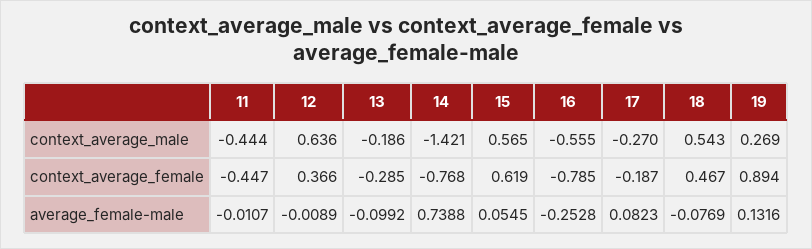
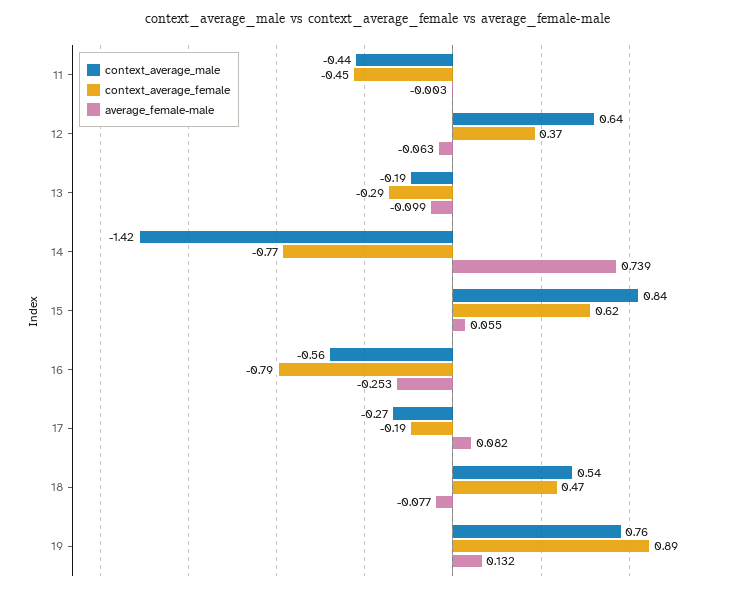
  {
    "context_average_male": {
      "11": -0.444,
      "12": 0.636,
      "13": -0.186,
      "14": -1.421,
-     "15": 0.565,
+     "15": 0.84,
      "16": -0.555,
      "17": -0.27,
      "18": 0.543,
-     "19": 0.269
+     "19": 0.76
    },
    "context_average_female": {
      "11": -0.447,
      "12": 0.366,
      "13": -0.285,
      "14": -0.768,
      "15": 0.619,
      "16": -0.785,
      "17": -0.187,
      "18": 0.467,
      "19": 0.894
    },
    "average_female-male": {
-     "11": -0.0107,
+     "11": -0.003,
-     "12": -0.0089,
+     "12": -0.063,
      "13": -0.0992,
      "14": 0.7388,
      "15": 0.0545,
      "16": -0.2528,
      "17": 0.0823,
      "18": -0.0769,
      "19": 0.1316
    }
  }

